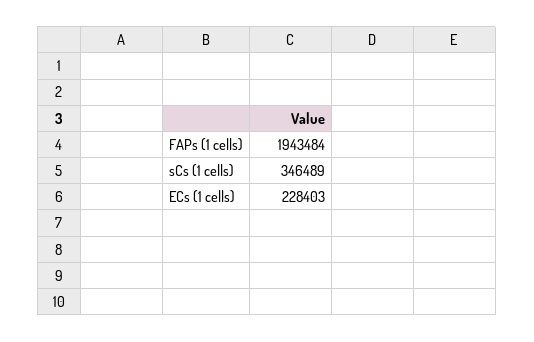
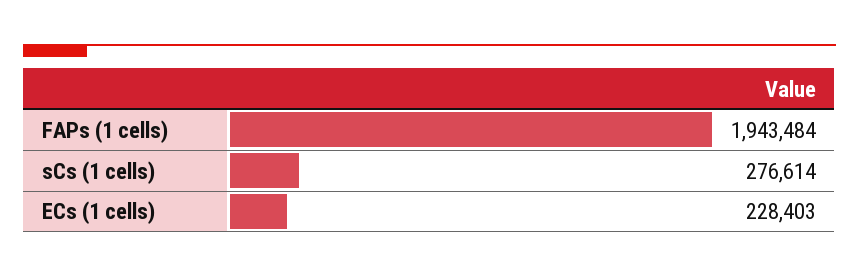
  {
    "FAPs (1 cells)": 1943484,
-   "sCs (1 cells)": 346489,
+   "sCs (1 cells)": 276614,
    "ECs (1 cells)": 228403
  }

